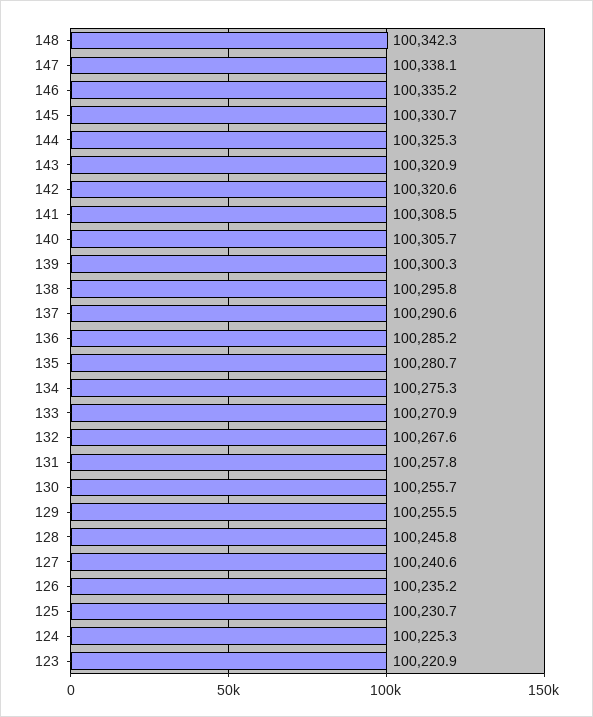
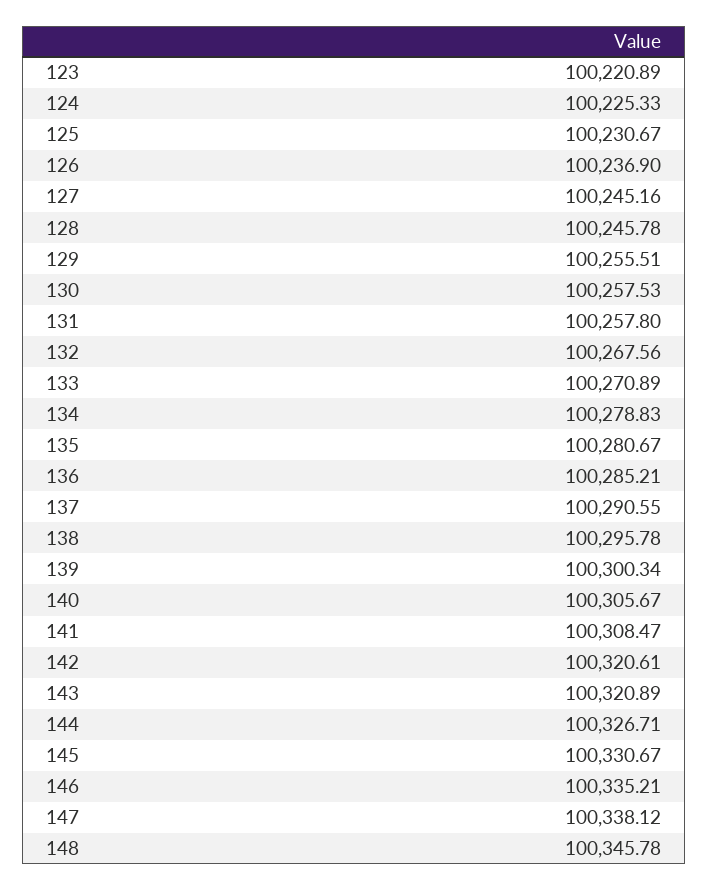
  {
-   "148": 100342.3,
+   "148": 100345.78,
    "147": 100338.12,
    "146": 100335.21,
    "145": 100330.67,
-   "144": 100325.3,
+   "144": 100326.71,
    "143": 100320.89,
    "142": 100320.61,
    "141": 100308.47,
    "140": 100305.67,
    "139": 100300.34,
    "138": 100295.78,
    "137": 100290.55,
    "136": 100285.21,
    "135": 100280.67,
-   "134": 100275.3,
+   "134": 100278.83,
    "133": 100270.89,
    "132": 100267.56,
    "131": 100257.8,
-   "130": 100255.7,
+   "130": 100257.53,
    "129": 100255.51,
    "128": 100245.78,
-   "127": 100240.6,
+   "127": 100245.16,
-   "126": 100235.2,
+   "126": 100236.9,
    "125": 100230.67,
    "124": 100225.33,
    "123": 100220.89
  }

